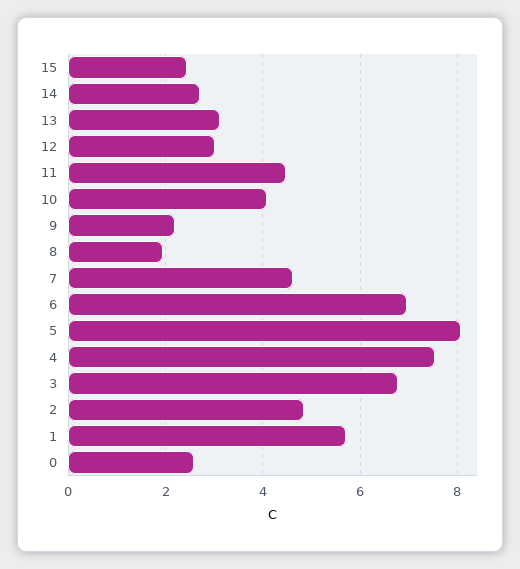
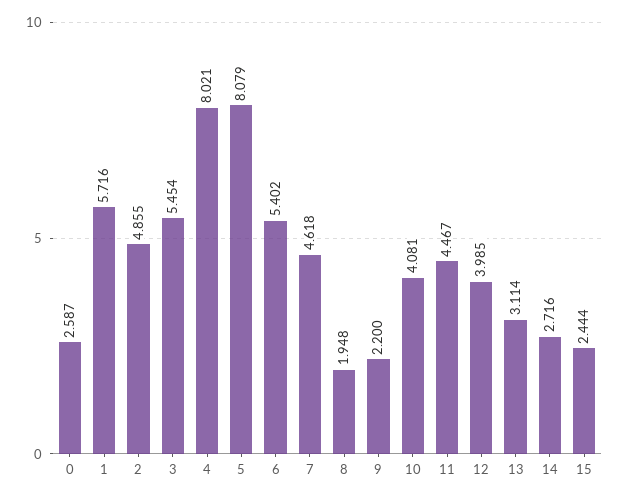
  {
    "15": 2.444,
    "14": 2.716,
    "13": 3.114,
-   "12": 3,
+   "12": 3.985,
    "11": 4.467,
    "10": 4.081,
    "9": 2.2,
    "8": 1.948,
    "7": 4.618,
-   "6": 7,
+   "6": 5.402,
    "5": 8.079,
-   "4": 7.6,
+   "4": 8.021,
-   "3": 6.8,
+   "3": 5.454,
    "2": 4.855,
    "1": 5.716,
    "0": 2.587
  }

